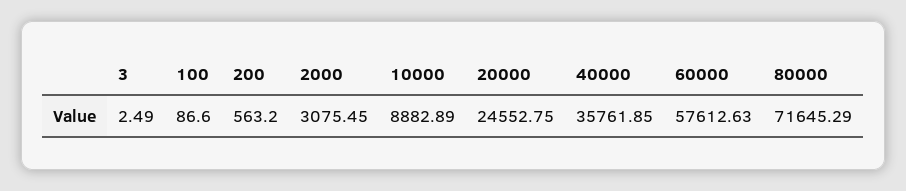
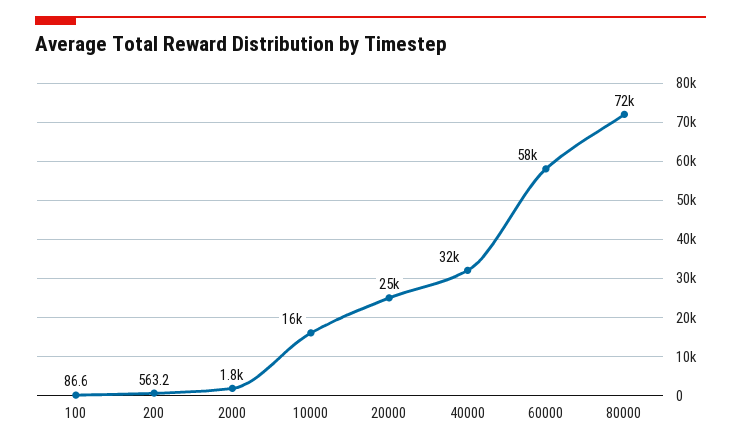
  {
-   "3": 2.49,
    "100": 86.6,
    "200": 563.2,
-   "2000": 3075.45,
+   "2000": 1800,
-   "10000": 8882.89,
+   "10000": 16000,
    "20000": 24552.75,
-   "40000": 35761.85,
+   "40000": 32000,
    "60000": 57612.63,
    "80000": 71645.29
  }

